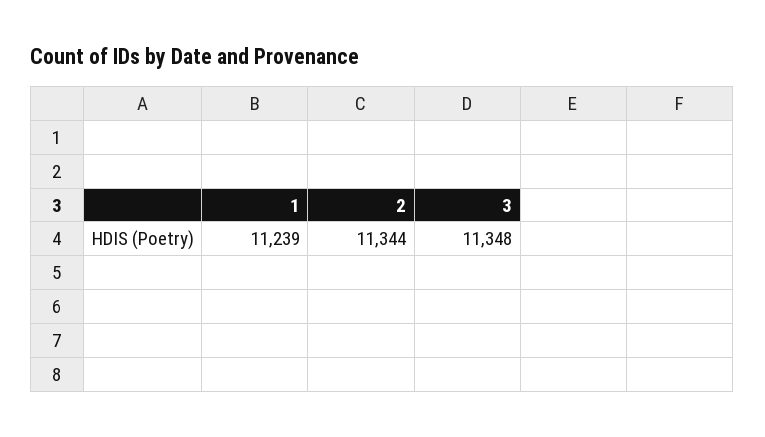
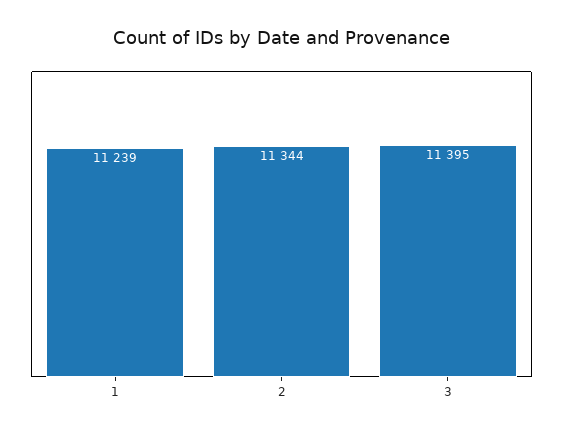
  {
    "1": 11239,
    "2": 11344,
-   "3": 11348
+   "3": 11395
  }

